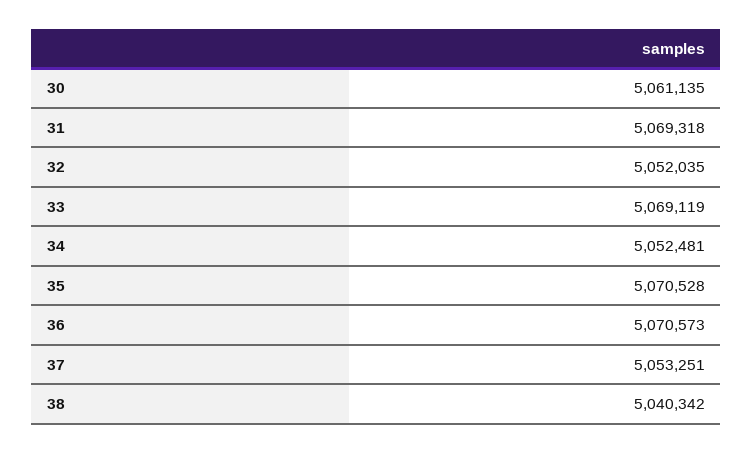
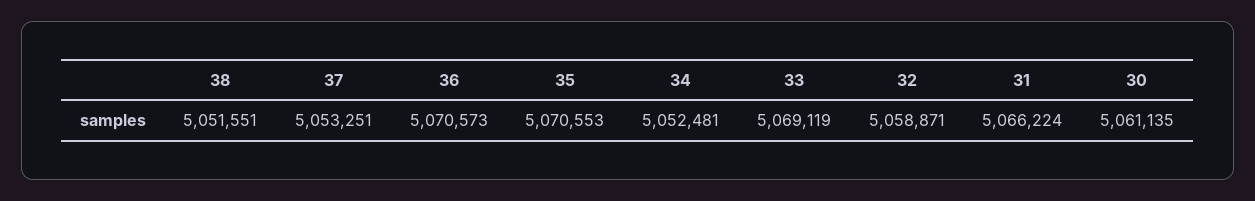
  {
    "30": 5061135,
-   "31": 5069318,
+   "31": 5066224,
-   "32": 5052035,
+   "32": 5058871,
    "33": 5069119,
    "34": 5052481,
-   "35": 5070528,
+   "35": 5070553,
    "36": 5070573,
    "37": 5053251,
-   "38": 5040342
+   "38": 5051551
  }

